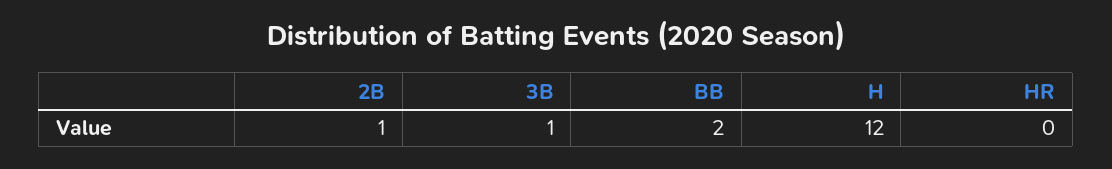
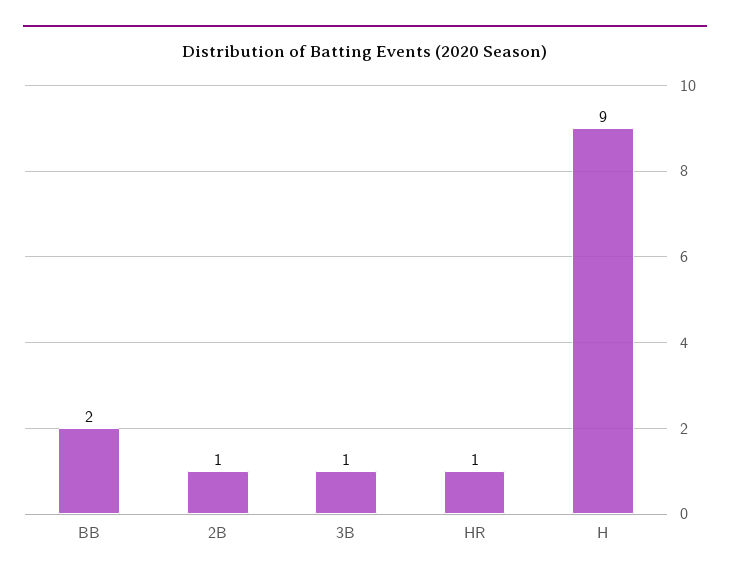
  {
    "2B": 1,
    "3B": 1,
    "BB": 2,
-   "H": 12,
+   "H": 9,
-   "HR": 0
+   "HR": 1
  }

